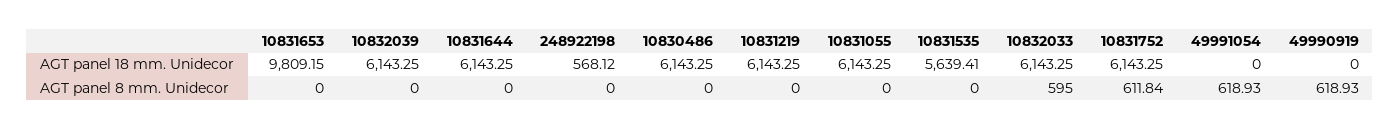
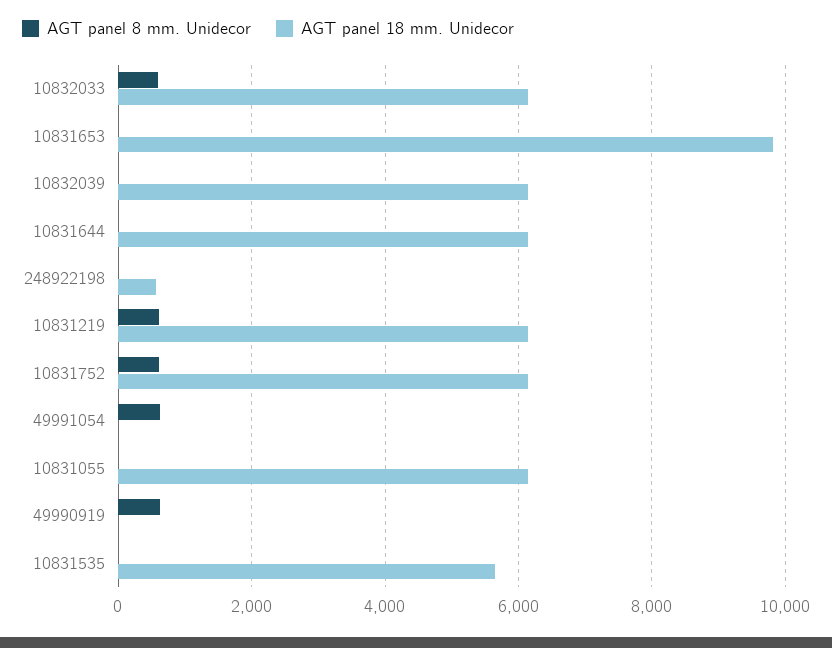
  {
    "AGT panel 18 mm. Unidecor": {
      "10831653": 9809.15,
      "10832039": 6143.25,
      "10831644": 6143.25,
      "248922198": 568.12,
-     "10830486": 6143.25,
      "10831219": 6143.25,
      "10831055": 6143.25,
      "10831535": 5639.41,
      "10832033": 6143.25,
      "10831752": 6143.25,
      "49991054": 0,
      "49990919": 0
    },
    "AGT panel 8 mm. Unidecor": {
      "10831653": 0,
      "10832039": 0,
      "10831644": 0,
      "248922198": 0,
-     "10830486": 0,
-     "10831219": 0,
+     "10831219": 600,
      "10831055": 0,
      "10831535": 0,
      "10832033": 595,
      "10831752": 611.84,
      "49991054": 618.93,
      "49990919": 618.93
    }
  }

